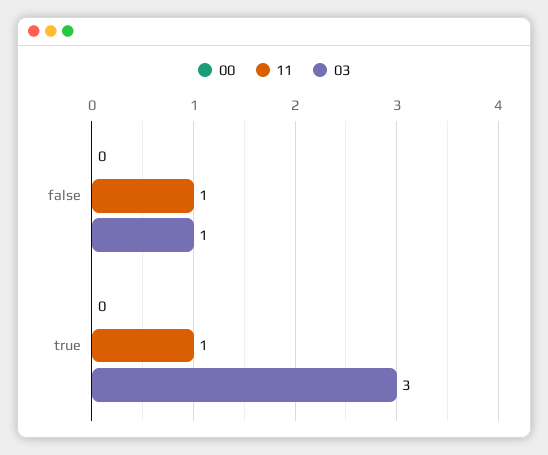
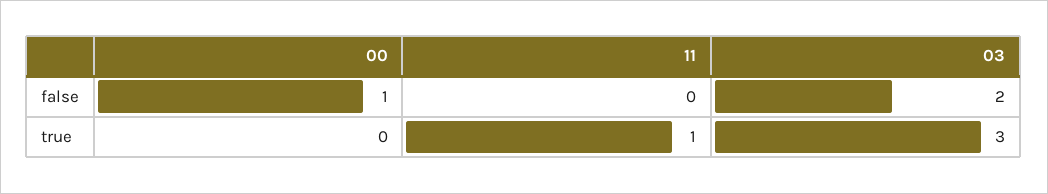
  {
    "00": {
-     "false": 0,
+     "false": 1,
      "true": 0
    },
    "11": {
-     "false": 1,
+     "false": 0,
      "true": 1
    },
    "03": {
-     "false": 1,
+     "false": 2,
      "true": 3
    }
  }

